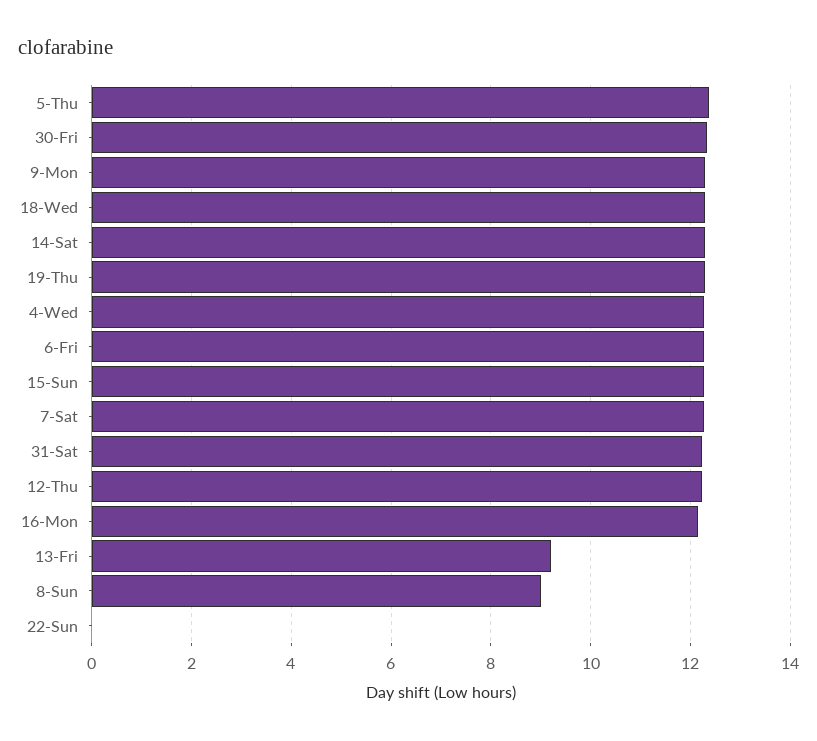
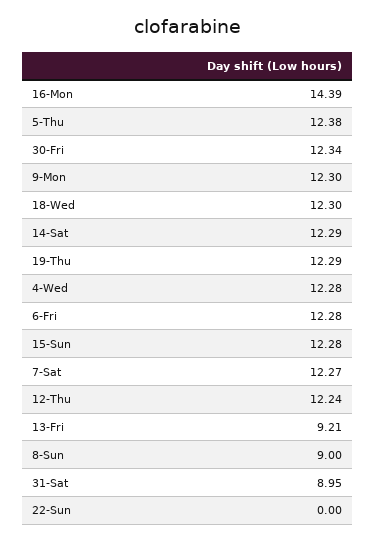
  {
    "5-Thu": 12.38,
    "30-Fri": 12.34,
    "9-Mon": 12.3,
    "18-Wed": 12.3,
    "14-Sat": 12.29,
    "19-Thu": 12.29,
    "4-Wed": 12.28,
    "6-Fri": 12.28,
    "15-Sun": 12.28,
    "7-Sat": 12.27,
-   "31-Sat": 12.2,
+   "31-Sat": 8.95,
    "12-Thu": 12.24,
-   "16-Mon": 12.2,
+   "16-Mon": 14.39,
    "13-Fri": 9.21,
    "8-Sun": 9,
    "22-Sun": 0
  }

